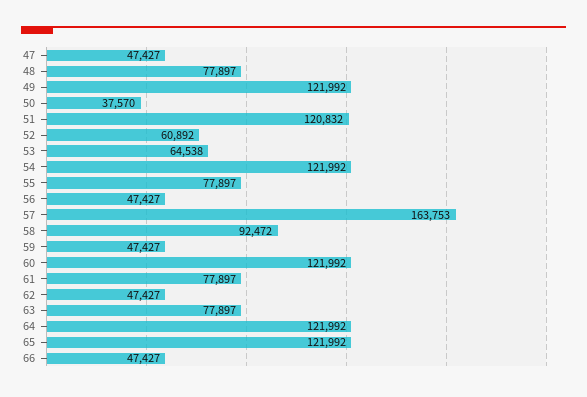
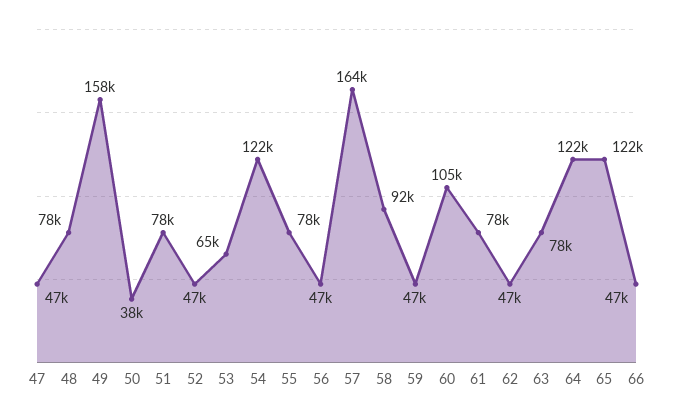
  {
    "47": 47427,
    "48": 77897,
-   "49": 121992,
+   "49": 158000,
    "50": 37570,
-   "51": 120832,
+   "51": 78000,
-   "52": 60892,
+   "52": 47000,
    "53": 64538,
    "54": 121992,
    "55": 77897,
    "56": 47427,
    "57": 163753,
    "58": 92472,
    "59": 47427,
-   "60": 121992,
+   "60": 105000,
    "61": 77897,
    "62": 47427,
    "63": 77897,
    "64": 121992,
    "65": 121992,
    "66": 47427
  }

